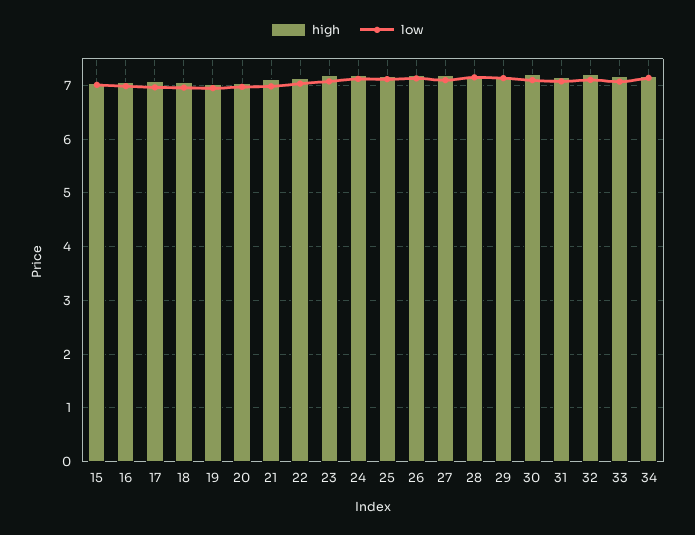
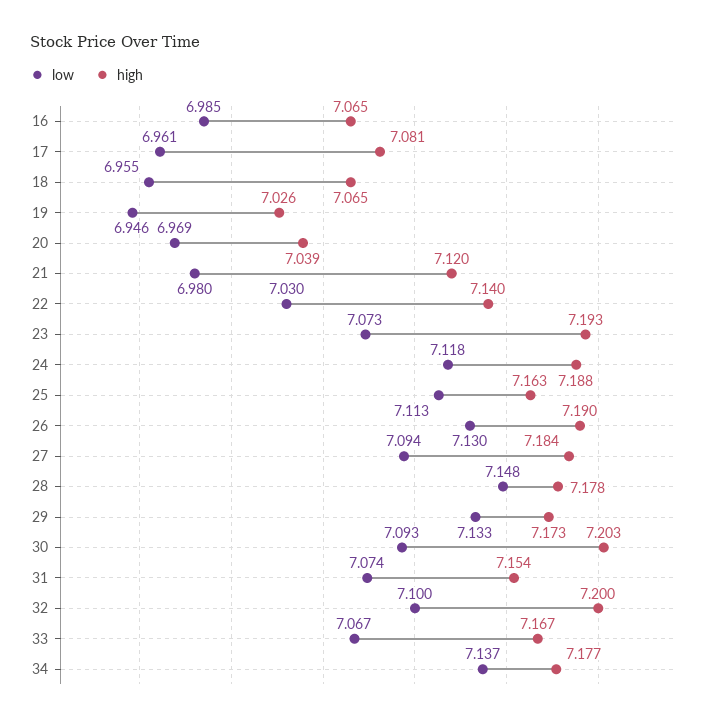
  {
    "high": {
-     "15": 7,
      "16": 7.065,
      "17": 7.081,
      "18": 7.065,
      "19": 7.026,
      "20": 7.039,
      "21": 7.12,
      "22": 7.14,
      "23": 7.193,
      "24": 7.188,
      "25": 7.163,
      "26": 7.19,
      "27": 7.184,
      "28": 7.178,
      "29": 7.173,
      "30": 7.203,
      "31": 7.154,
      "32": 7.2,
      "33": 7.167,
      "34": 7.177
    },
    "low": {
-     "15": 7,
      "16": 6.985,
      "17": 6.961,
      "18": 6.955,
      "19": 6.946,
      "20": 6.969,
      "21": 6.98,
      "22": 7.03,
      "23": 7.073,
      "24": 7.118,
      "25": 7.113,
      "26": 7.13,
      "27": 7.094,
      "28": 7.148,
      "29": 7.133,
      "30": 7.093,
      "31": 7.074,
      "32": 7.1,
      "33": 7.067,
      "34": 7.137
    }
  }

